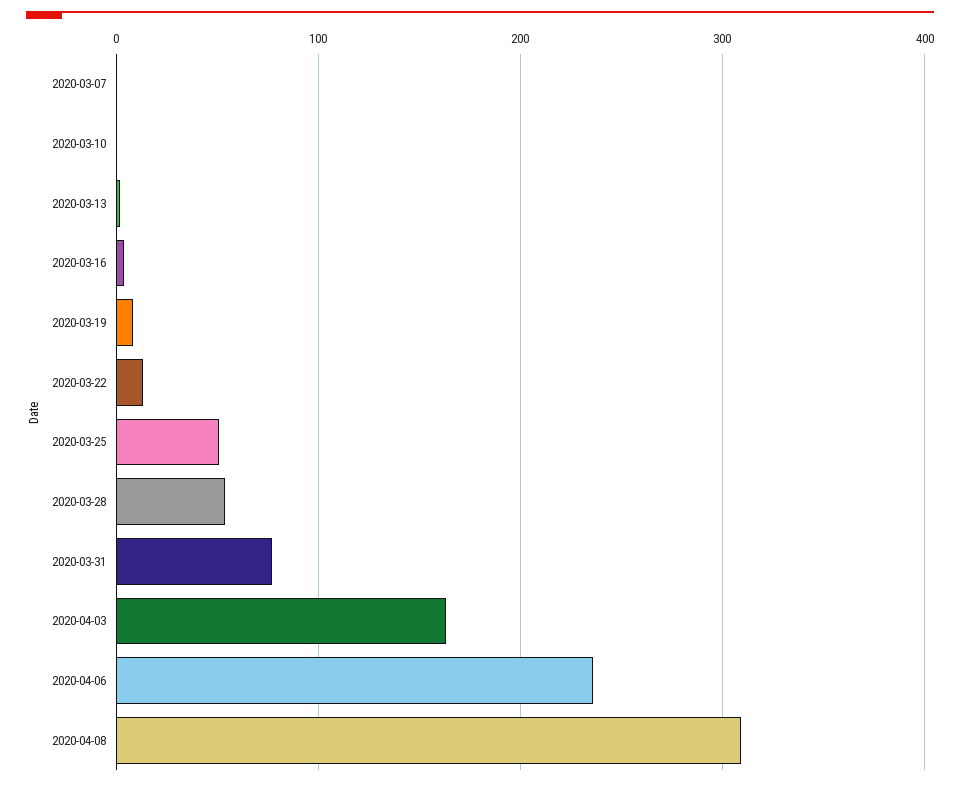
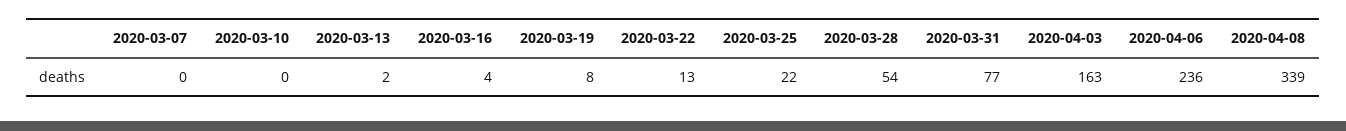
  {
    "2020-03-07": 0,
    "2020-03-10": 0,
    "2020-03-13": 2,
    "2020-03-16": 4,
    "2020-03-19": 8,
    "2020-03-22": 13,
-   "2020-03-25": 50,
+   "2020-03-25": 22,
    "2020-03-28": 54,
    "2020-03-31": 77,
    "2020-04-03": 163,
    "2020-04-06": 236,
-   "2020-04-08": 310
+   "2020-04-08": 339
  }

